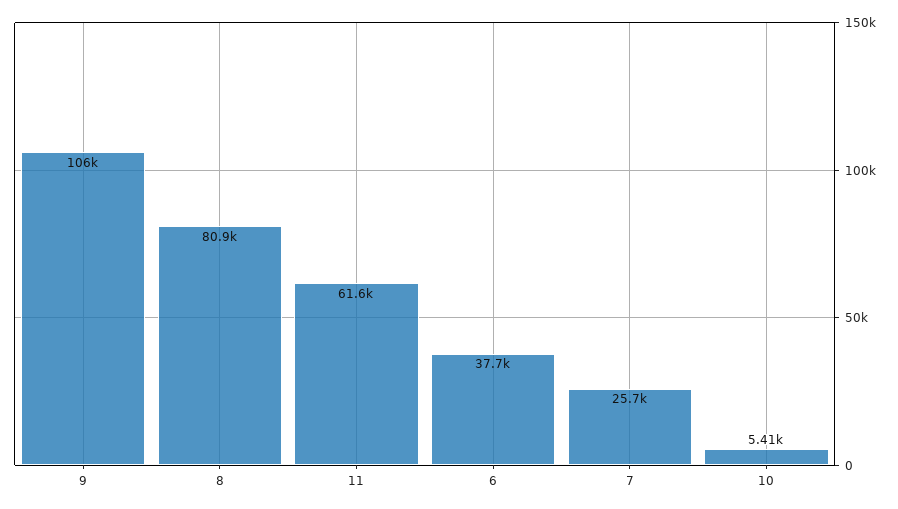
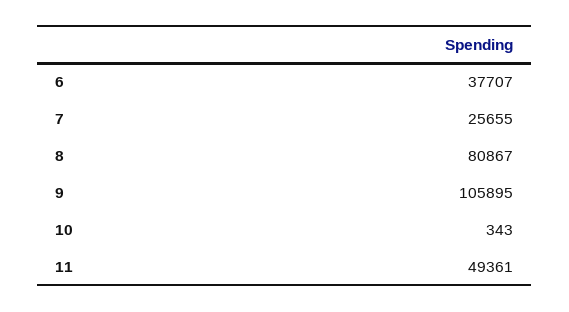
  {
    "9": 105895,
    "8": 80867,
-   "11": 61600,
+   "11": 49361,
    "6": 37707,
    "7": 25655,
-   "10": 5410
+   "10": 343
  }

